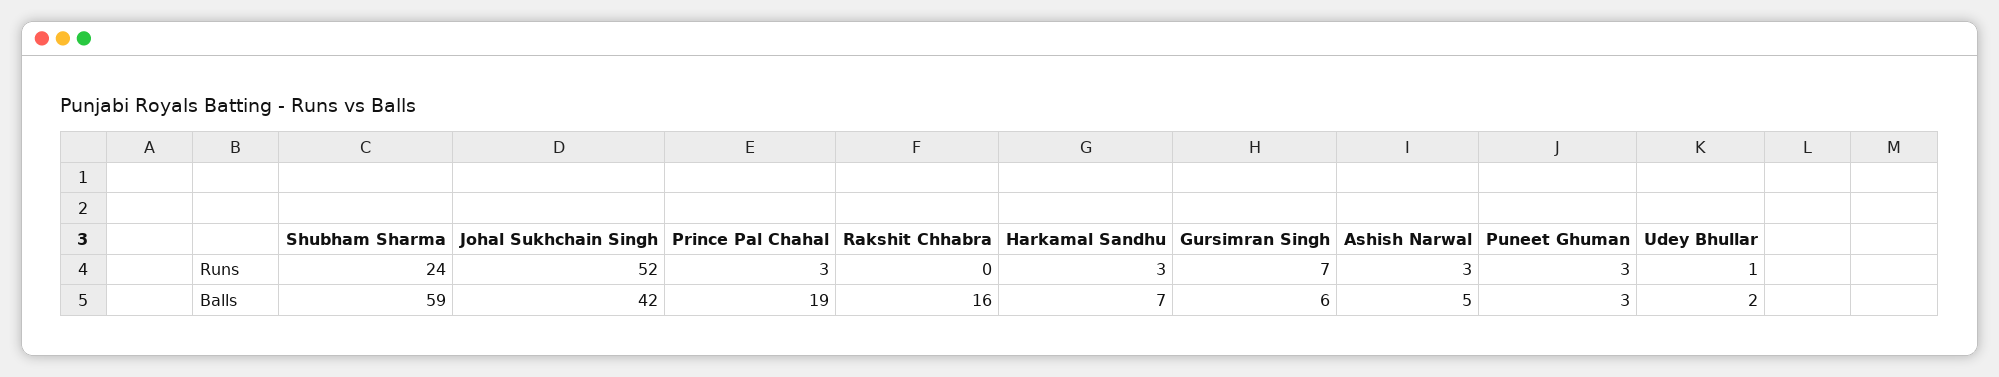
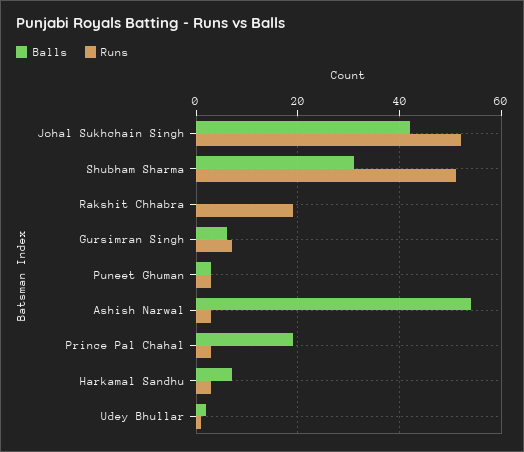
  {
    "Runs": {
-     "Shubham Sharma": 24,
+     "Shubham Sharma": 50,
      "Johal Sukhchain Singh": 52,
      "Prince Pal Chahal": 3,
-     "Rakshit Chhabra": 0,
+     "Rakshit Chhabra": 20,
      "Harkamal Sandhu": 3,
      "Gursimran Singh": 7,
      "Ashish Narwal": 3,
      "Puneet Ghuman": 3,
      "Udey Bhullar": 1
    },
    "Balls": {
-     "Shubham Sharma": 59,
+     "Shubham Sharma": 30,
      "Johal Sukhchain Singh": 42,
      "Prince Pal Chahal": 19,
-     "Rakshit Chhabra": 16,
+     "Rakshit Chhabra": 0,
      "Harkamal Sandhu": 7,
      "Gursimran Singh": 6,
-     "Ashish Narwal": 5,
+     "Ashish Narwal": 55,
      "Puneet Ghuman": 3,
      "Udey Bhullar": 2
    }
  }

